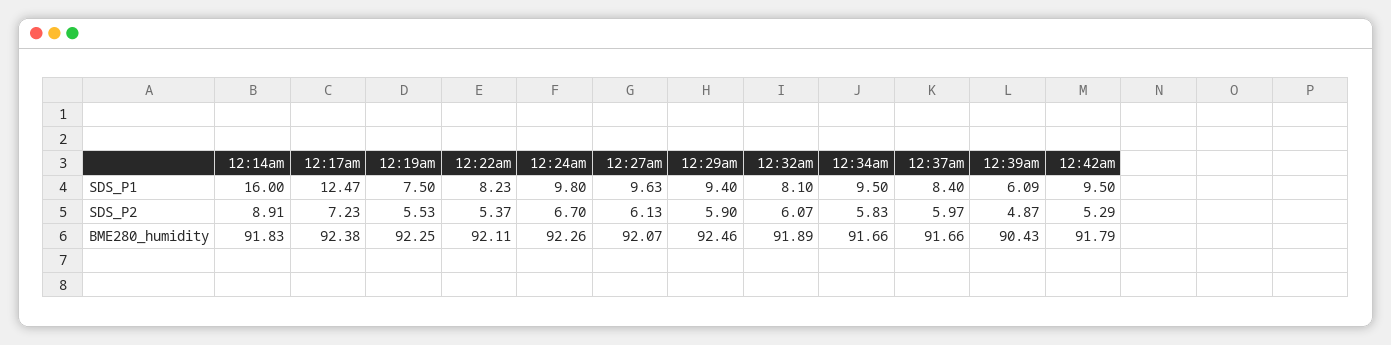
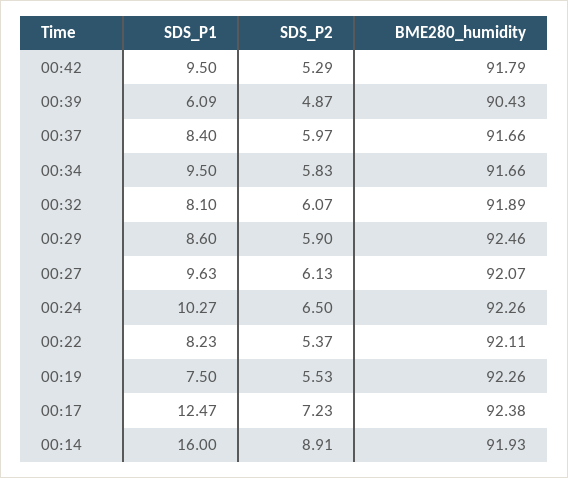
  {
    "12:14am": {
      "SDS_P1": 16,
      "SDS_P2": 8.91,
-     "BME280_humidity": 91.83
+     "BME280_humidity": 91.93
    },
    "12:17am": {
      "SDS_P1": 12.47,
      "SDS_P2": 7.23,
      "BME280_humidity": 92.38
    },
    "12:19am": {
      "SDS_P1": 7.5,
      "SDS_P2": 5.53,
-     "BME280_humidity": 92.25
+     "BME280_humidity": 92.26
    },
    "12:22am": {
      "SDS_P1": 8.23,
      "SDS_P2": 5.37,
      "BME280_humidity": 92.11
    },
    "12:24am": {
-     "SDS_P1": 9.8,
+     "SDS_P1": 10.27,
-     "SDS_P2": 6.7,
+     "SDS_P2": 6.5,
      "BME280_humidity": 92.26
    },
    "12:27am": {
      "SDS_P1": 9.63,
      "SDS_P2": 6.13,
      "BME280_humidity": 92.07
    },
    "12:29am": {
-     "SDS_P1": 9.4,
+     "SDS_P1": 8.6,
      "SDS_P2": 5.9,
      "BME280_humidity": 92.46
    },
    "12:32am": {
      "SDS_P1": 8.1,
      "SDS_P2": 6.07,
      "BME280_humidity": 91.89
    },
    "12:34am": {
      "SDS_P1": 9.5,
      "SDS_P2": 5.83,
      "BME280_humidity": 91.66
    },
    "12:37am": {
      "SDS_P1": 8.4,
      "SDS_P2": 5.97,
      "BME280_humidity": 91.66
    },
    "12:39am": {
      "SDS_P1": 6.09,
      "SDS_P2": 4.87,
      "BME280_humidity": 90.43
    },
    "12:42am": {
      "SDS_P1": 9.5,
      "SDS_P2": 5.29,
      "BME280_humidity": 91.79
    }
  }

